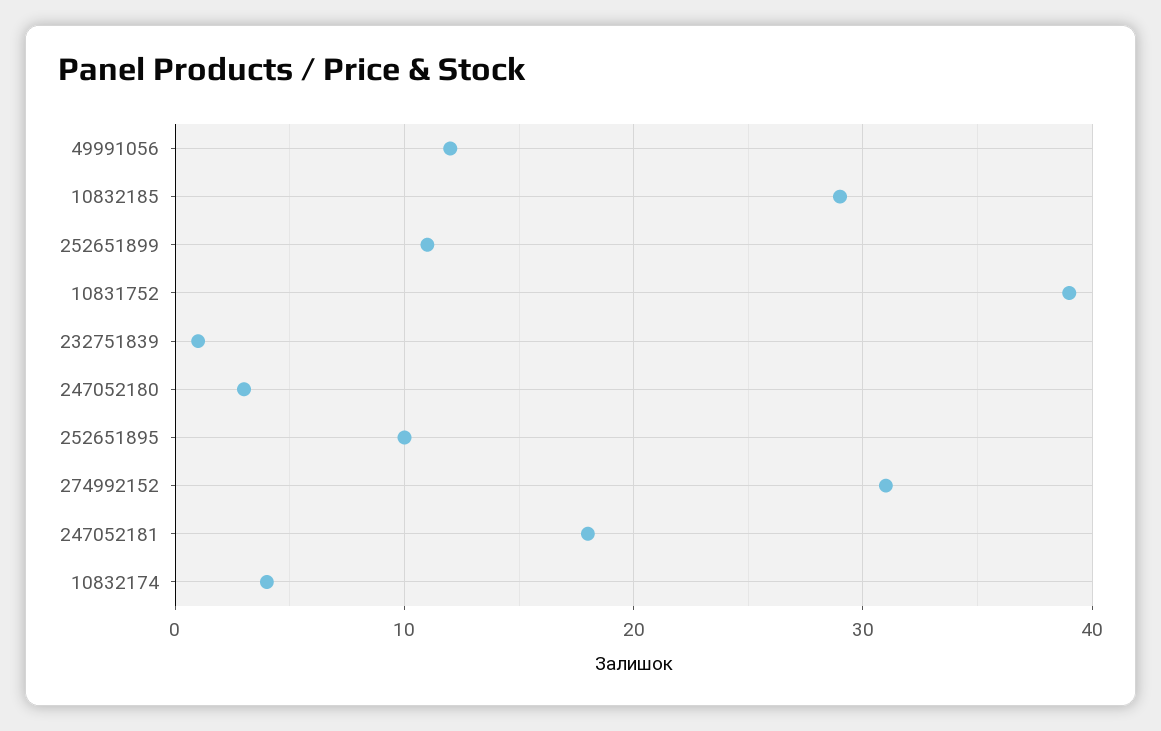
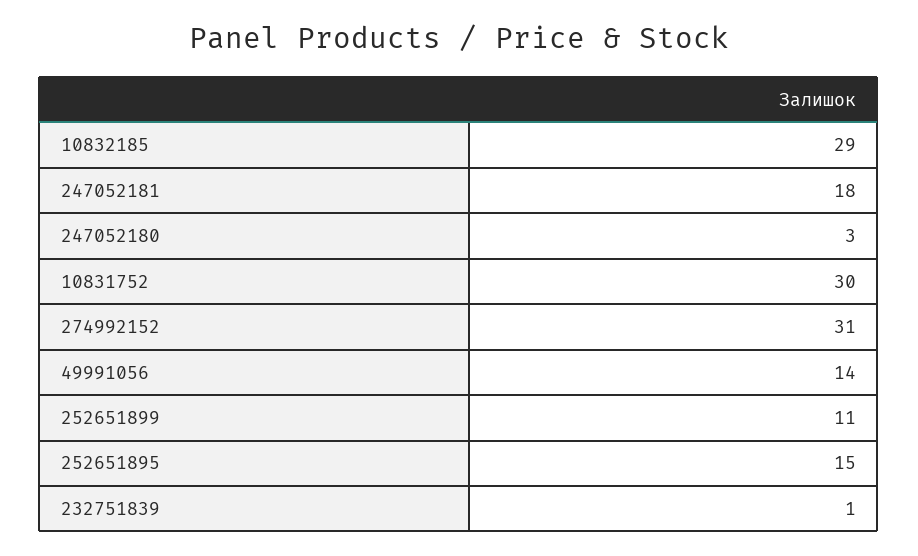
  {
-   "49991056": 12,
+   "49991056": 14,
    "10832185": 29,
    "252651899": 11,
-   "10831752": 39,
+   "10831752": 30,
    "232751839": 1,
    "247052180": 3,
-   "252651895": 10,
+   "252651895": 15,
    "274992152": 31,
-   "247052181": 18,
+   "247052181": 18
-   "10832174": 4
  }

